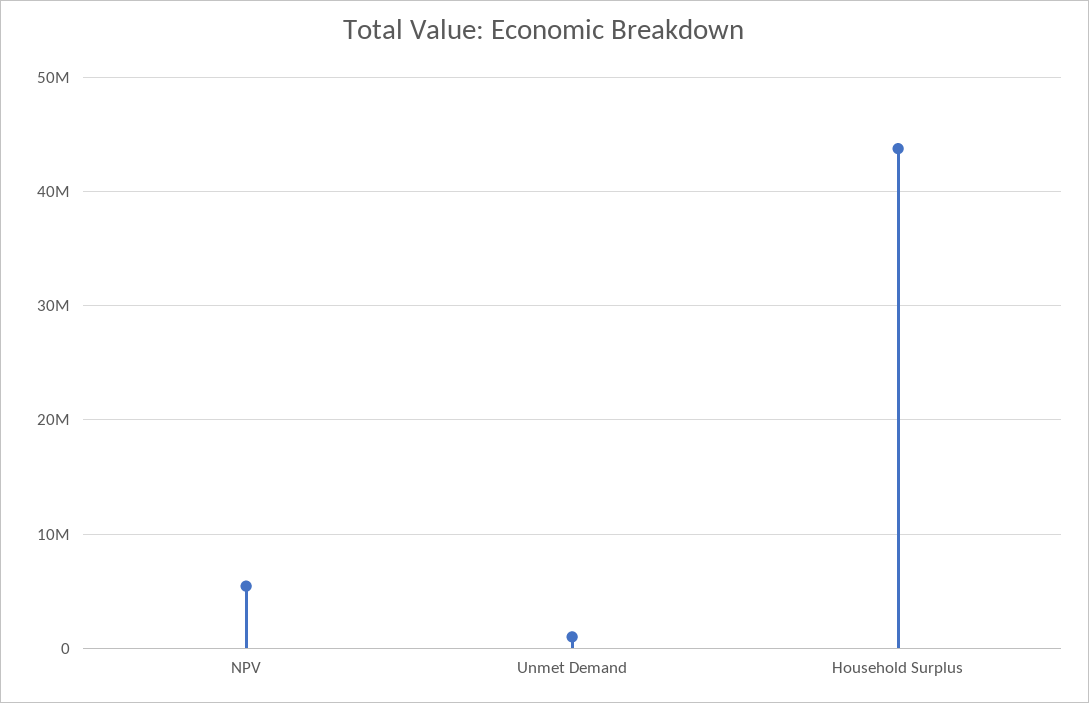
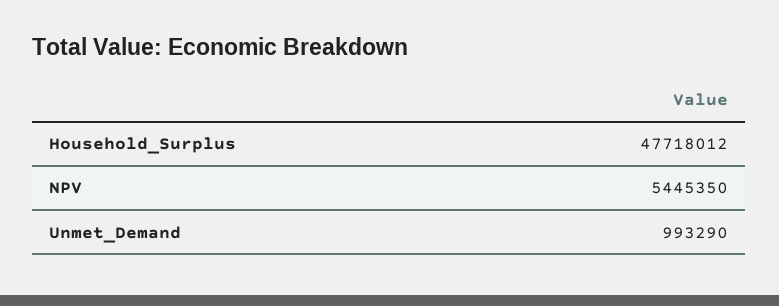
  {
    "NPV": 5445350,
    "Unmet Demand": 993290,
-   "Household Surplus": 44000000
+   "Household Surplus": 47718012
  }

